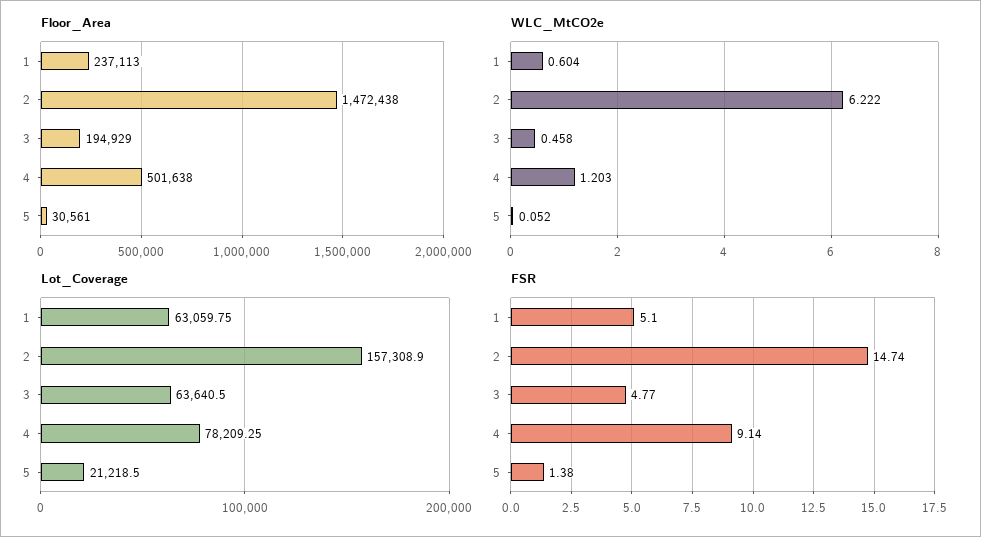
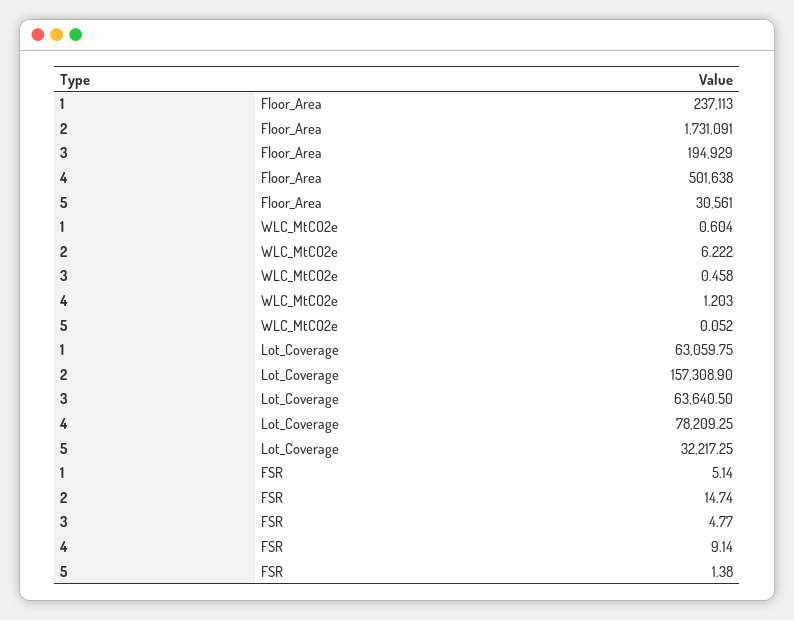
  {
    "Floor_Area": {
      "1": 237113,
-     "2": 1472438,
+     "2": 1731091,
      "3": 194929,
      "4": 501638,
      "5": 30561
    },
    "WLC_MtCO2e": {
      "1": 0.604,
      "2": 6.222,
      "3": 0.458,
      "4": 1.203,
      "5": 0.052
    },
    "Lot_Coverage": {
      "1": 63059.75,
      "2": 157308.9,
      "3": 63640.5,
      "4": 78209.25,
-     "5": 21218.5
+     "5": 32217.25
    },
    "FSR": {
-     "1": 5.1,
+     "1": 5.14,
      "2": 14.74,
      "3": 4.77,
      "4": 9.14,
      "5": 1.38
    }
  }

